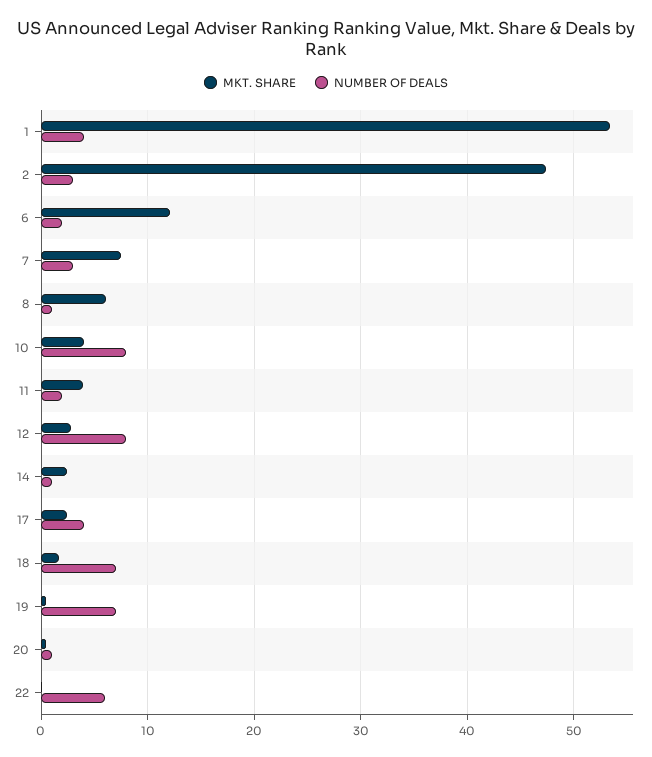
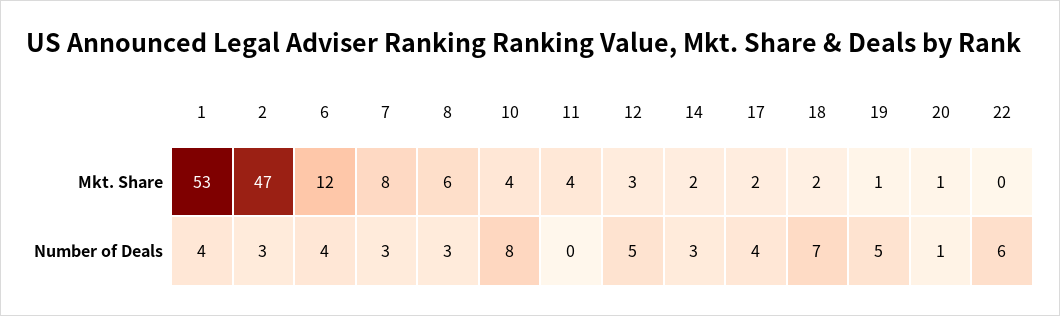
  {
    "MKT. SHARE": {
      "1": 53,
      "2": 47,
      "6": 12,
      "7": 8,
      "8": 6,
      "10": 4,
      "11": 4,
      "12": 3,
      "14": 2,
      "17": 2,
      "18": 2,
      "19": 1,
      "20": 1,
      "22": 0
    },
    "NUMBER OF DEALS": {
      "1": 4,
      "2": 3,
-     "6": 2,
+     "6": 4,
      "7": 3,
-     "8": 1,
+     "8": 3,
      "10": 8,
-     "11": 2,
+     "11": 0,
-     "12": 8,
+     "12": 5,
-     "14": 1,
+     "14": 3,
      "17": 4,
      "18": 7,
-     "19": 7,
+     "19": 5,
      "20": 1,
      "22": 6
    }
  }

